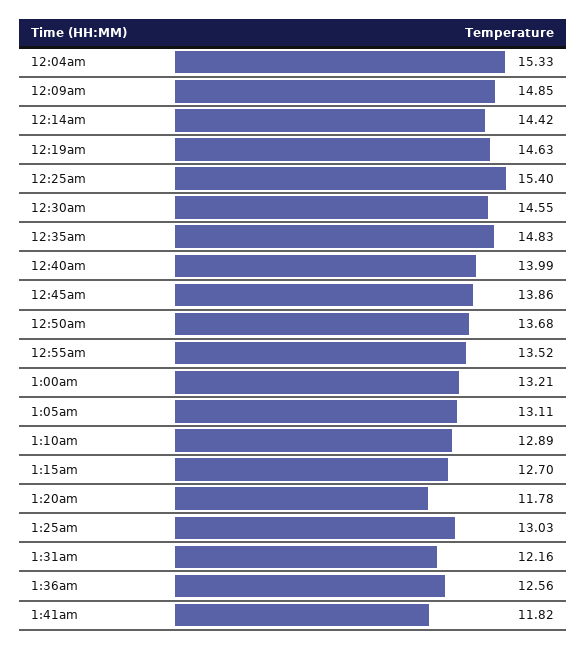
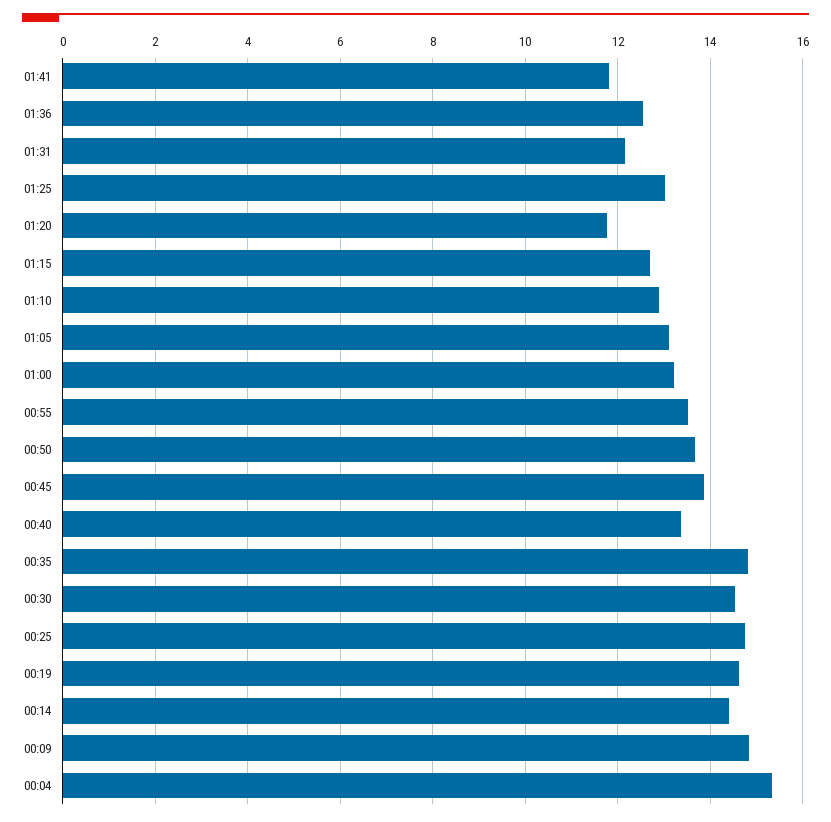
  {
    "12:04am": 15.33,
    "12:09am": 14.85,
    "12:14am": 14.42,
    "12:19am": 14.63,
-   "12:25am": 15.4,
+   "12:25am": 14.8,
    "12:30am": 14.55,
    "12:35am": 14.83,
-   "12:40am": 13.99,
+   "12:40am": 13.4,
    "12:45am": 13.86,
    "12:50am": 13.68,
    "12:55am": 13.52,
    "1:00am": 13.21,
    "1:05am": 13.11,
    "1:10am": 12.89,
    "1:15am": 12.7,
    "1:20am": 11.78,
    "1:25am": 13.03,
    "1:31am": 12.16,
    "1:36am": 12.56,
    "1:41am": 11.82
  }

